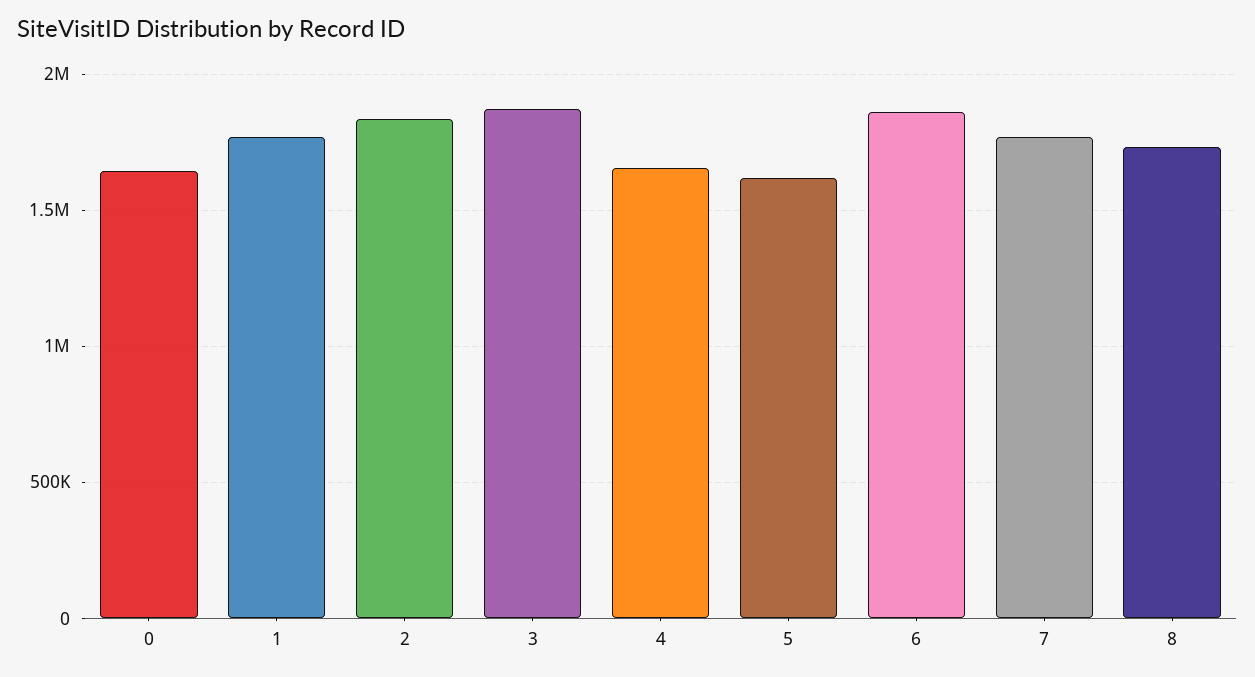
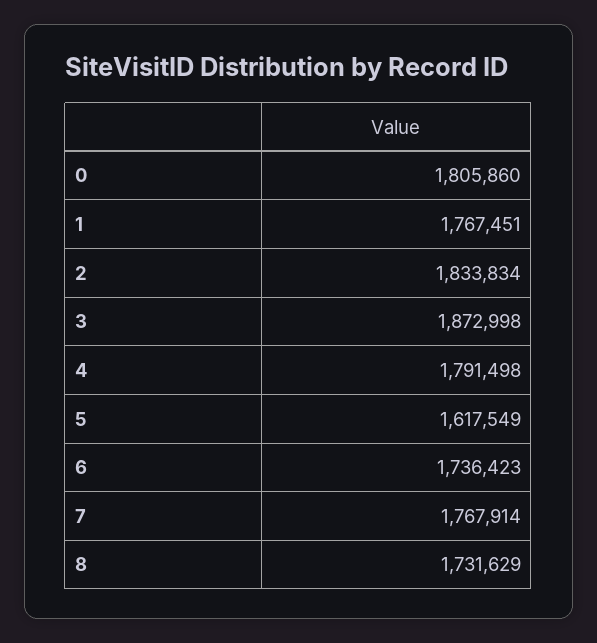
  {
-   "0": 1650000,
+   "0": 1805860,
    "1": 1767451,
    "2": 1833834,
    "3": 1872998,
-   "4": 1650000,
+   "4": 1791498,
    "5": 1617549,
-   "6": 1850000,
+   "6": 1736423,
    "7": 1767914,
    "8": 1731629
  }

